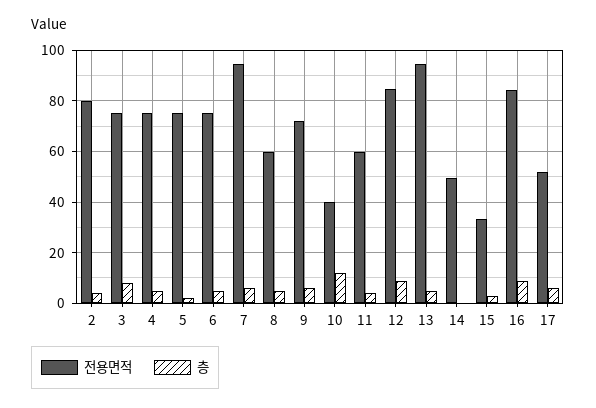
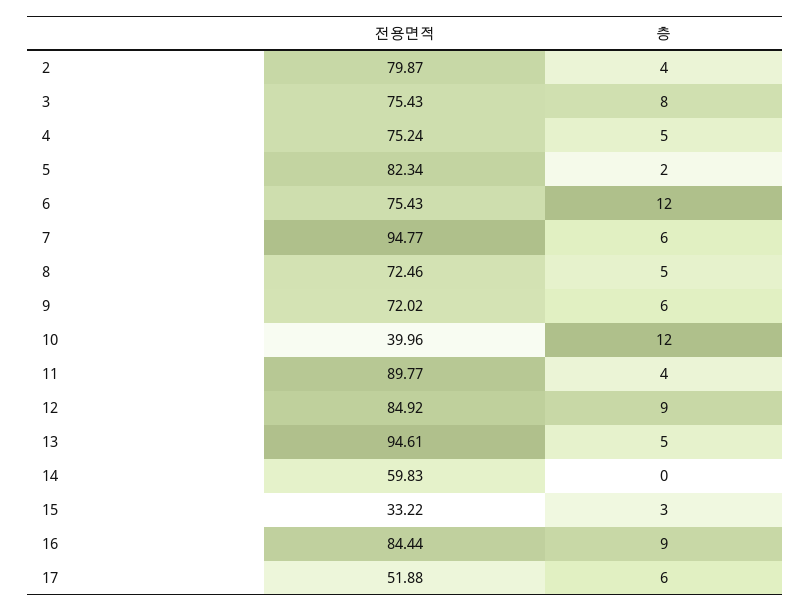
  {
    "전용면적": {
      "2": 79.87,
      "3": 75.43,
      "4": 75.24,
-     "5": 75,
+     "5": 82.34,
      "6": 75.43,
      "7": 94.77,
-     "8": 60,
+     "8": 72.46,
      "9": 72.02,
      "10": 39.96,
-     "11": 60,
+     "11": 89.77,
      "12": 84.92,
      "13": 94.61,
-     "14": 50,
+     "14": 59.83,
      "15": 33.22,
      "16": 84.44,
      "17": 51.88
    },
    "층": {
      "2": 4,
      "3": 8,
      "4": 5,
      "5": 2,
-     "6": 5,
+     "6": 12,
      "7": 6,
      "8": 5,
      "9": 6,
      "10": 12,
      "11": 4,
      "12": 9,
      "13": 5,
      "14": 0,
      "15": 3,
      "16": 9,
      "17": 6
    }
  }

